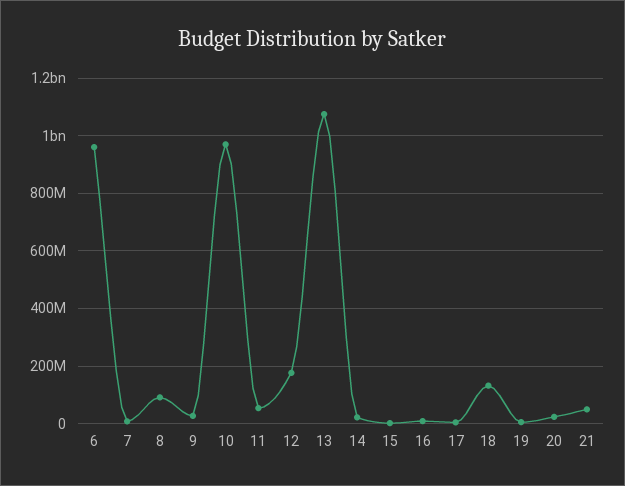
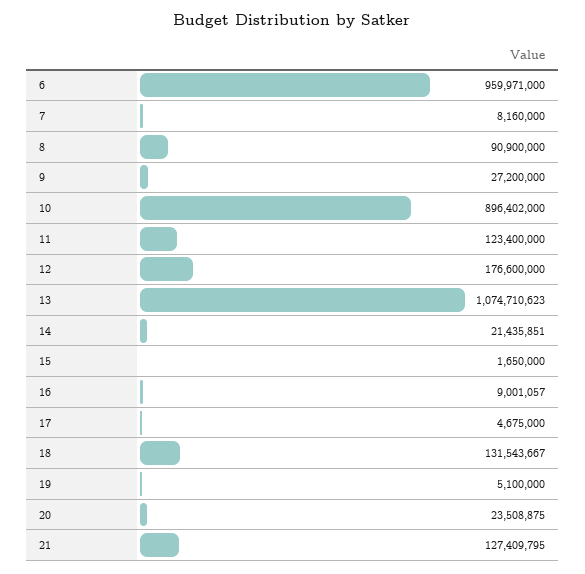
  {
    "6": 959971000,
    "7": 8160000,
    "8": 90900000,
    "9": 27200000,
-   "10": 975000000,
+   "10": 896402000,
-   "11": 50000000,
+   "11": 123400000,
    "12": 176600000,
    "13": 1074710623,
    "14": 21435851,
    "15": 1650000,
    "16": 9001057,
    "17": 4675000,
    "18": 131543667,
    "19": 5100000,
    "20": 23508875,
-   "21": 50000000
+   "21": 127409795
  }

